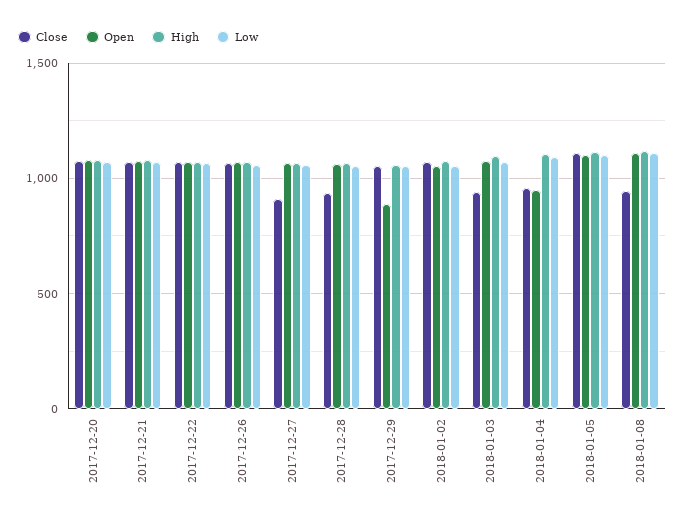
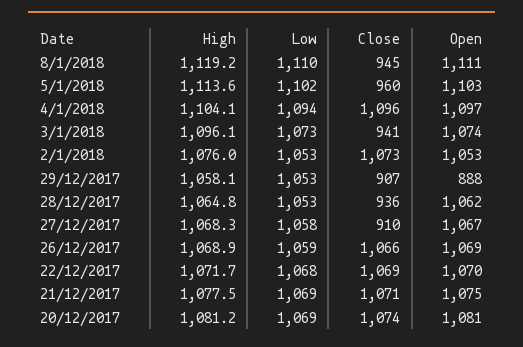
  {
    "Close": {
      "2017-12-20": 1074,
      "2017-12-21": 1071,
      "2017-12-22": 1069,
      "2017-12-26": 1066,
      "2017-12-27": 910,
      "2017-12-28": 936,
-     "2017-12-29": 1050,
+     "2017-12-29": 907,
      "2018-01-02": 1073,
      "2018-01-03": 941,
-     "2018-01-04": 950,
+     "2018-01-04": 1096,
-     "2018-01-05": 1100,
+     "2018-01-05": 960,
      "2018-01-08": 945
    },
    "Open": {
      "2017-12-20": 1081,
      "2017-12-21": 1075,
      "2017-12-22": 1070,
      "2017-12-26": 1069,
      "2017-12-27": 1067,
      "2017-12-28": 1062,
      "2017-12-29": 888,
      "2018-01-02": 1053,
      "2018-01-03": 1074,
-     "2018-01-04": 950,
+     "2018-01-04": 1097,
      "2018-01-05": 1103,
      "2018-01-08": 1111
    },
    "High": {
      "2017-12-20": 1081.2,
      "2017-12-21": 1077.5,
      "2017-12-22": 1071.7,
      "2017-12-26": 1068.9,
      "2017-12-27": 1068.3,
      "2017-12-28": 1064.8,
      "2017-12-29": 1058.1,
      "2018-01-02": 1076,
      "2018-01-03": 1096.1,
      "2018-01-04": 1104.1,
      "2018-01-05": 1113.6,
      "2018-01-08": 1119.2
    },
    "Low": {
      "2017-12-20": 1069,
      "2017-12-21": 1069,
      "2017-12-22": 1068,
      "2017-12-26": 1059,
      "2017-12-27": 1058,
      "2017-12-28": 1053,
      "2017-12-29": 1053,
      "2018-01-02": 1053,
      "2018-01-03": 1073,
      "2018-01-04": 1094,
      "2018-01-05": 1102,
      "2018-01-08": 1110
    }
  }

